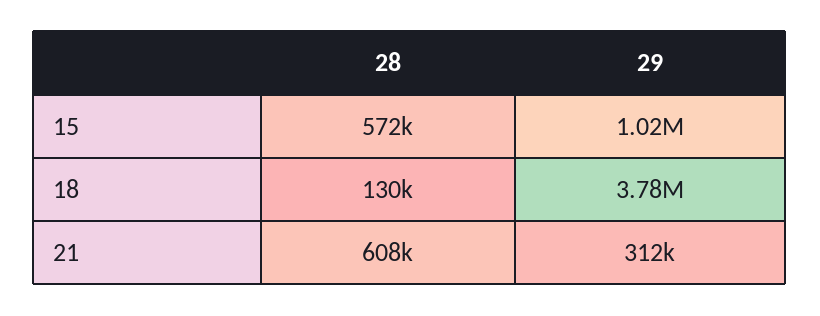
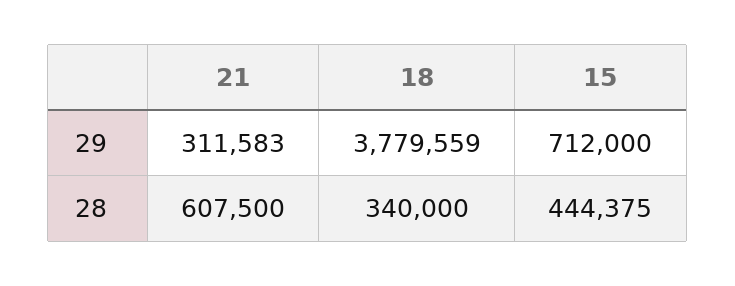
  {
    "28": {
-     "15": 572000,
+     "15": 444375,
-     "18": 130000,
+     "18": 340000,
      "21": 607500
    },
    "29": {
-     "15": 1020000,
+     "15": 712000,
      "18": 3779559,
      "21": 311583
    }
  }

